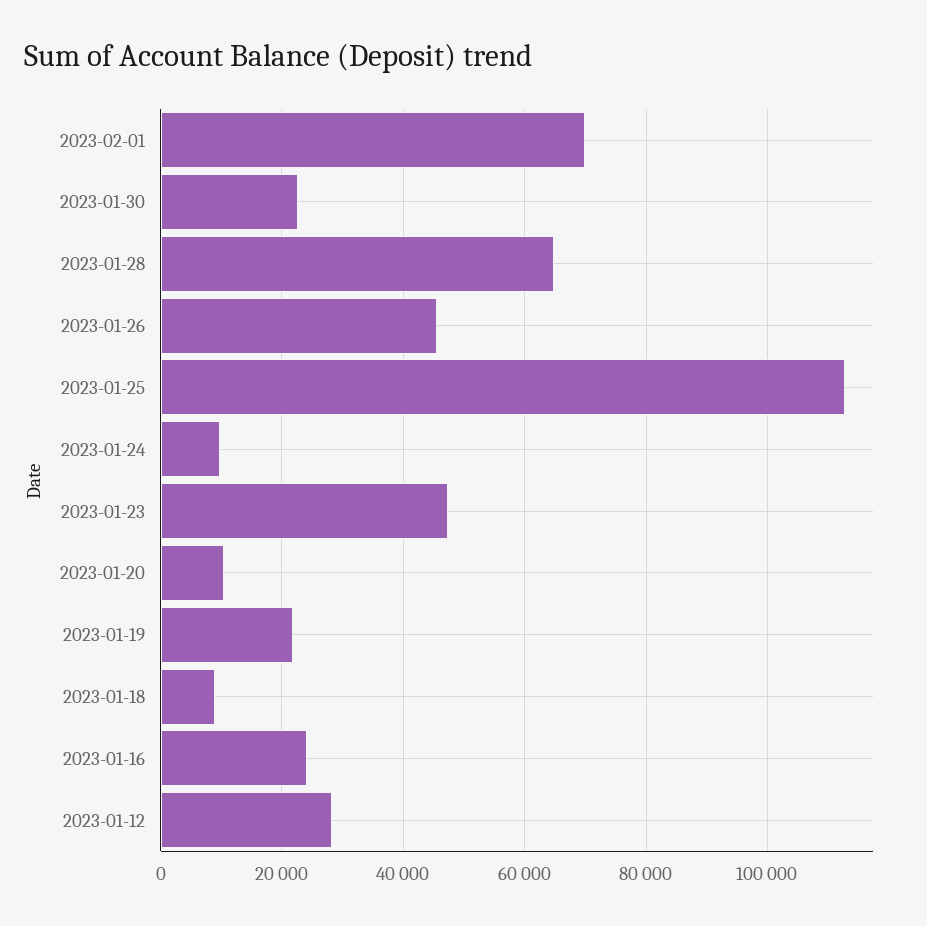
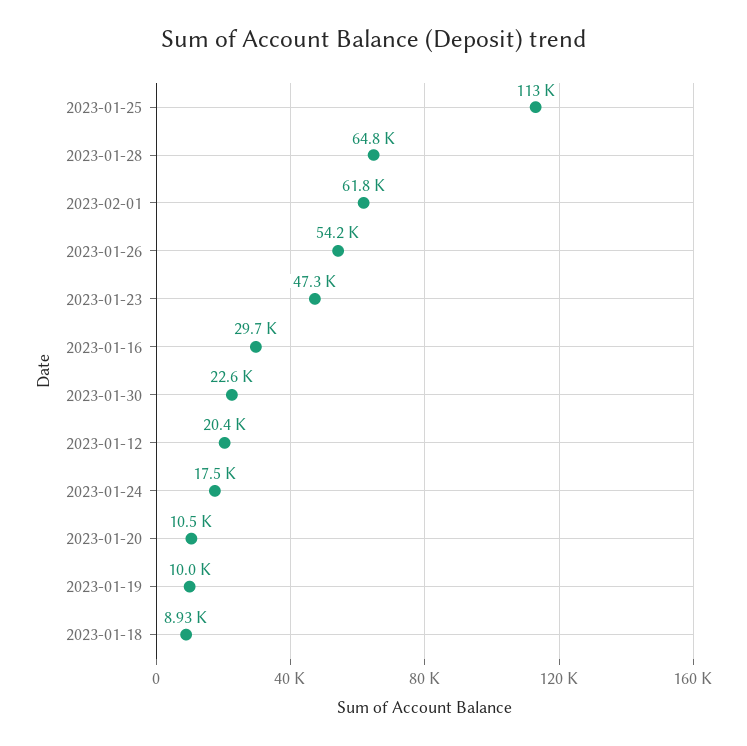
  {
-   "2023-02-01": 70000,
+   "2023-02-01": 61800,
    "2023-01-30": 22600,
    "2023-01-28": 64800,
-   "2023-01-26": 46000,
+   "2023-01-26": 54200,
    "2023-01-25": 113000,
-   "2023-01-24": 10000,
+   "2023-01-24": 17500,
    "2023-01-23": 47300,
    "2023-01-20": 10500,
-   "2023-01-19": 22000,
+   "2023-01-19": 10000,
    "2023-01-18": 8930,
-   "2023-01-16": 24000,
+   "2023-01-16": 29700,
-   "2023-01-12": 28000
+   "2023-01-12": 20400
  }

